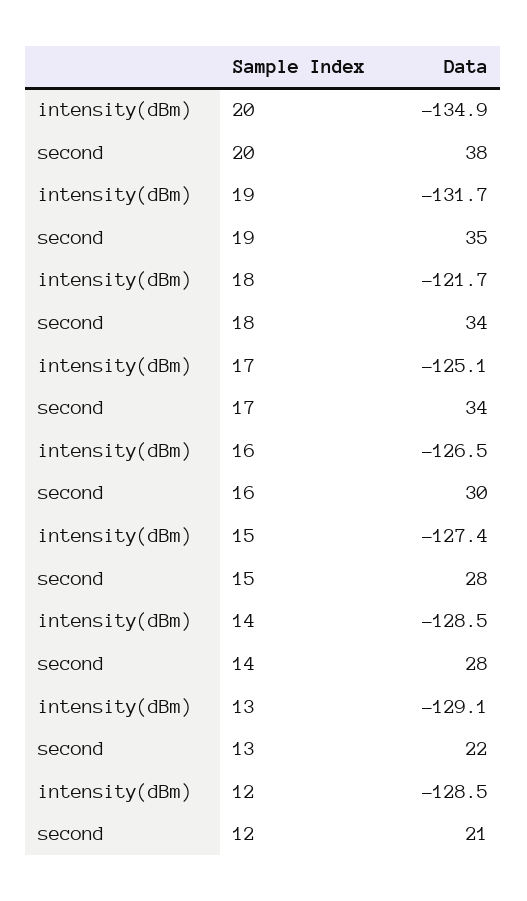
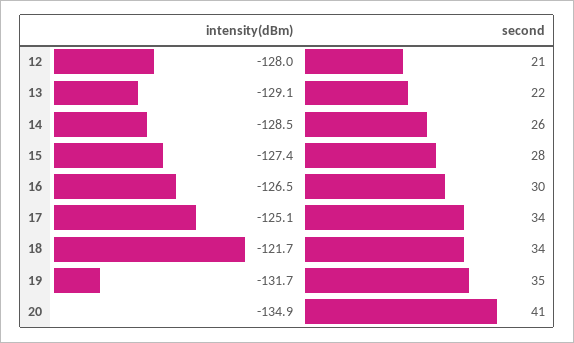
  {
    "intensity(dBm)": {
      "20": -134.9,
      "19": -131.7,
      "18": -121.7,
      "17": -125.1,
      "16": -126.5,
      "15": -127.4,
      "14": -128.5,
      "13": -129.1,
-     "12": -128.5
+     "12": -128
    },
    "second": {
-     "20": 38,
+     "20": 41,
      "19": 35,
      "18": 34,
      "17": 34,
      "16": 30,
      "15": 28,
-     "14": 28,
+     "14": 26,
      "13": 22,
      "12": 21
    }
  }

